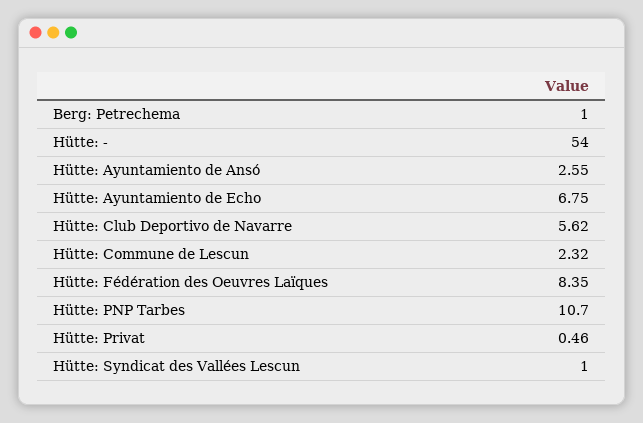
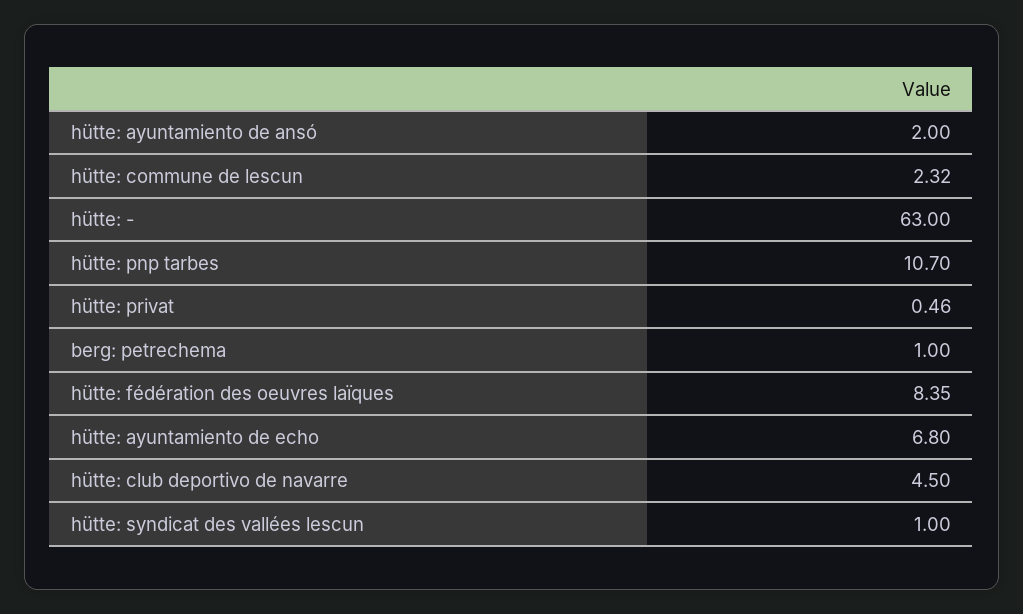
  {
    "Berg: Petrechema": 1,
-   "Hütte: -": 54,
+   "Hütte: -": 63,
-   "Hütte: Ayuntamiento de Ansó": 2.55,
+   "Hütte: Ayuntamiento de Ansó": 2,
-   "Hütte: Ayuntamiento de Echo": 6.75,
+   "Hütte: Ayuntamiento de Echo": 6.8,
-   "Hütte: Club Deportivo de Navarre": 5.62,
+   "Hütte: Club Deportivo de Navarre": 4.5,
    "Hütte: Commune de Lescun": 2.32,
    "Hütte: Fédération des Oeuvres Laïques": 8.35,
    "Hütte: PNP Tarbes": 10.7,
    "Hütte: Privat": 0.46,
    "Hütte: Syndicat des Vallées Lescun": 1
  }

